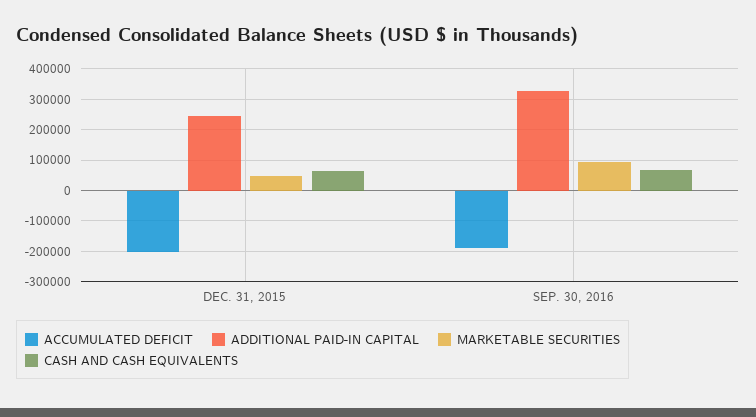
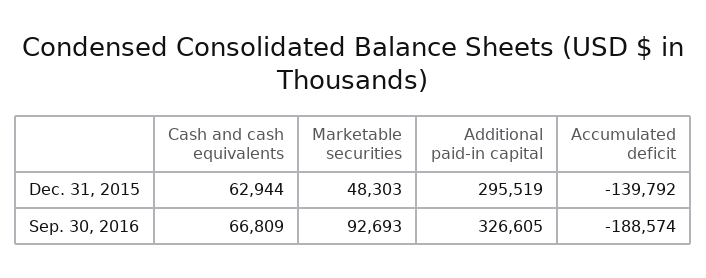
  {
    "ACCUMULATED DEFICIT": {
-     "DEC. 31, 2015": -200000,
+     "DEC. 31, 2015": -139792,
      "SEP. 30, 2016": -188574
    },
    "ADDITIONAL PAID-IN CAPITAL": {
-     "DEC. 31, 2015": 240000,
+     "DEC. 31, 2015": 295519,
      "SEP. 30, 2016": 326605
    },
    "MARKETABLE SECURITIES": {
      "DEC. 31, 2015": 48303,
      "SEP. 30, 2016": 92693
    },
    "CASH AND CASH EQUIVALENTS": {
      "DEC. 31, 2015": 62944,
      "SEP. 30, 2016": 66809
    }
  }

